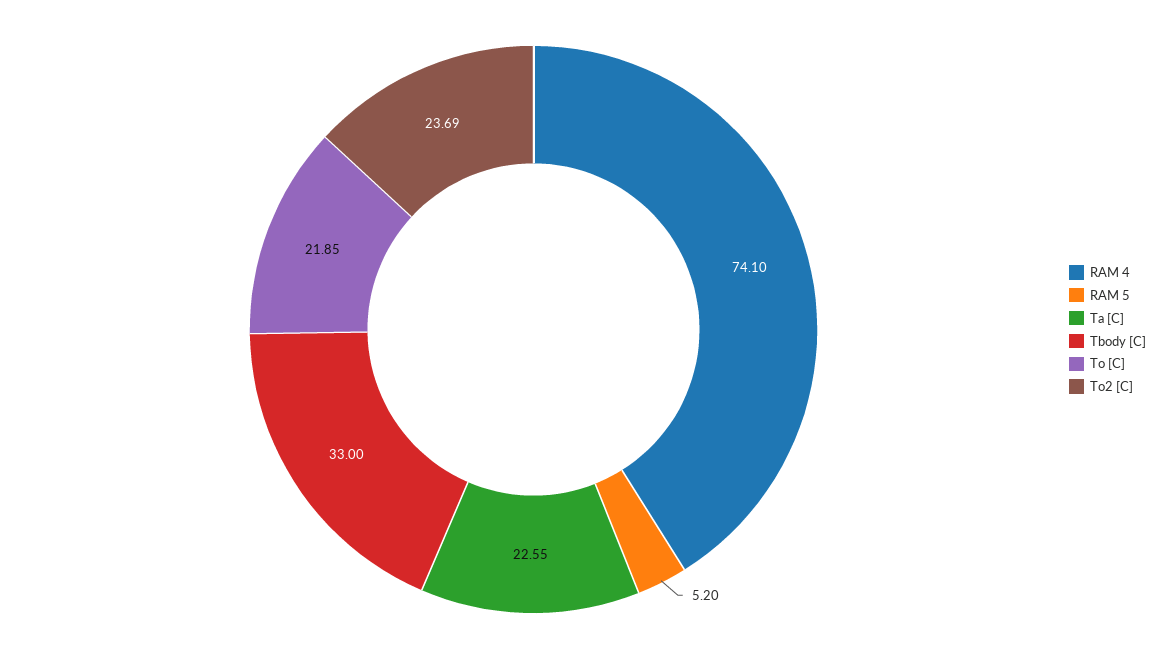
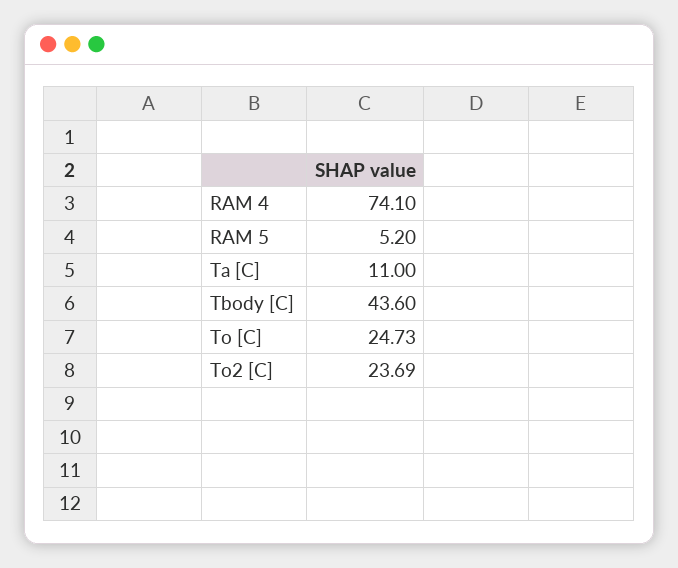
  {
    "RAM 4": 74.1,
    "RAM 5": 5.2,
-   "Ta [C]": 22.55,
+   "Ta [C]": 11,
-   "Tbody [C]": 33,
+   "Tbody [C]": 43.6,
-   "To [C]": 21.85,
+   "To [C]": 24.73,
    "To2 [C]": 23.69
  }

